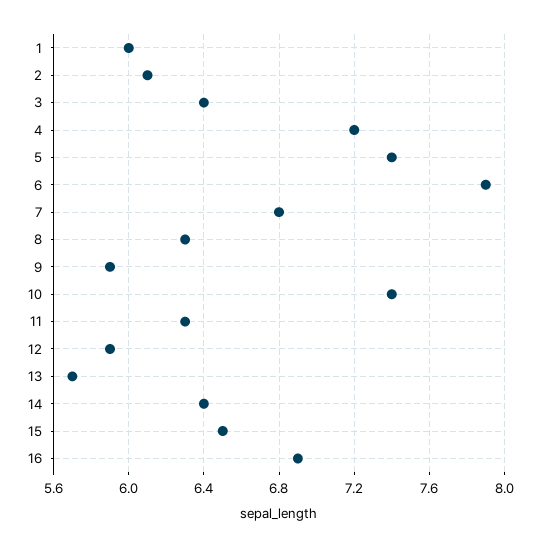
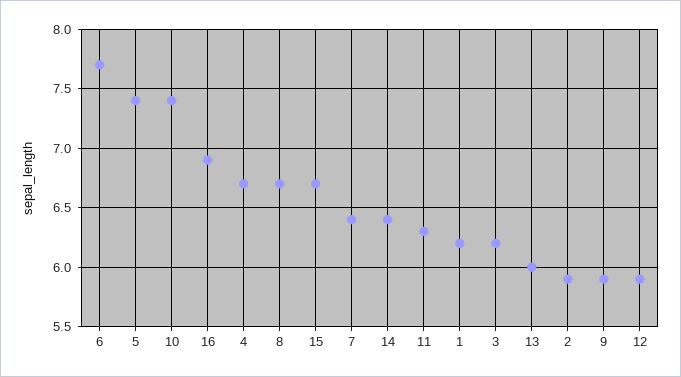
  {
-   "1": 6,
+   "1": 6.2,
-   "2": 6.1,
+   "2": 5.9,
-   "3": 6.4,
+   "3": 6.2,
-   "4": 7.2,
+   "4": 6.7,
    "5": 7.4,
-   "6": 7.9,
+   "6": 7.7,
-   "7": 6.8,
+   "7": 6.4,
-   "8": 6.3,
+   "8": 6.7,
    "9": 5.9,
    "10": 7.4,
    "11": 6.3,
    "12": 5.9,
-   "13": 5.7,
+   "13": 6,
    "14": 6.4,
-   "15": 6.5,
+   "15": 6.7,
    "16": 6.9
  }

